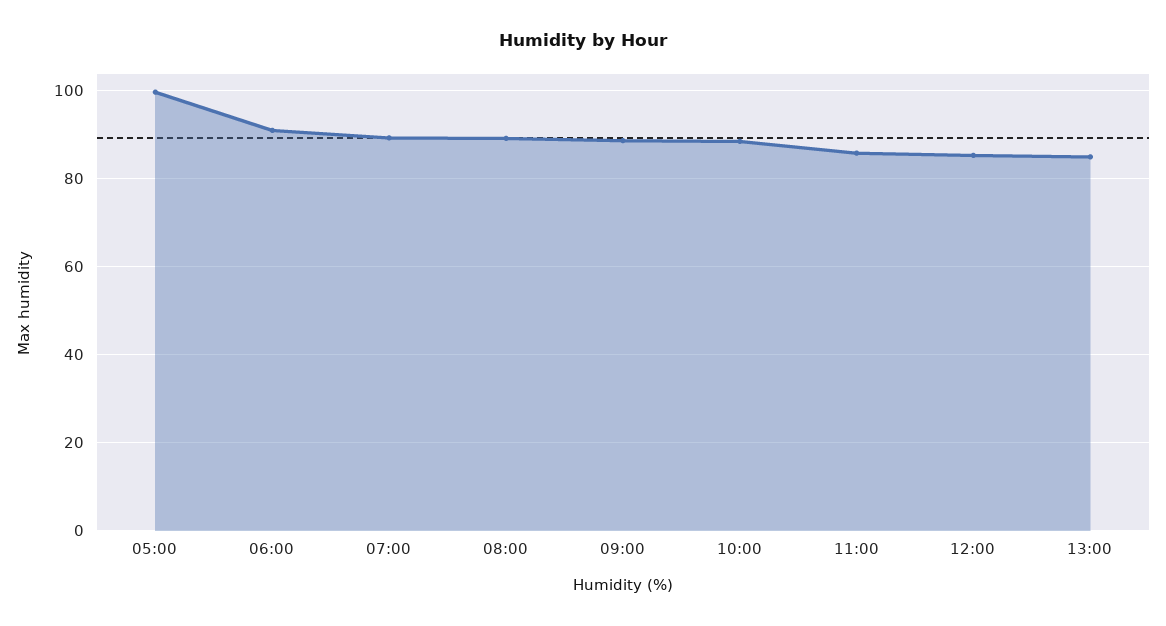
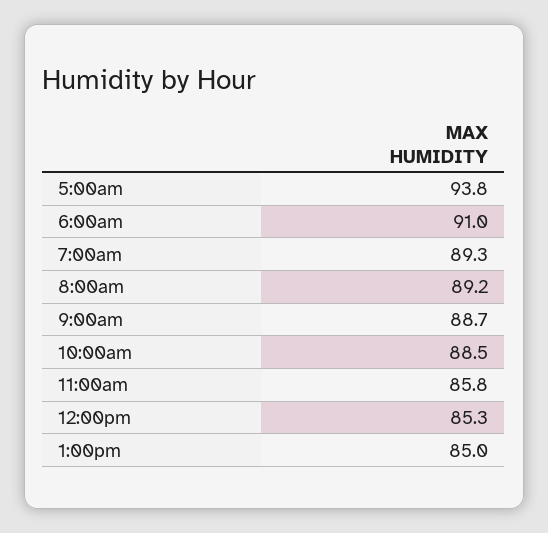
  {
-   "05:00": 100,
+   "05:00": 93.8,
    "06:00": 91,
    "07:00": 89.3,
    "08:00": 89.2,
    "09:00": 88.7,
    "10:00": 88.5,
    "11:00": 85.8,
    "12:00": 85.3,
    "13:00": 85
  }

